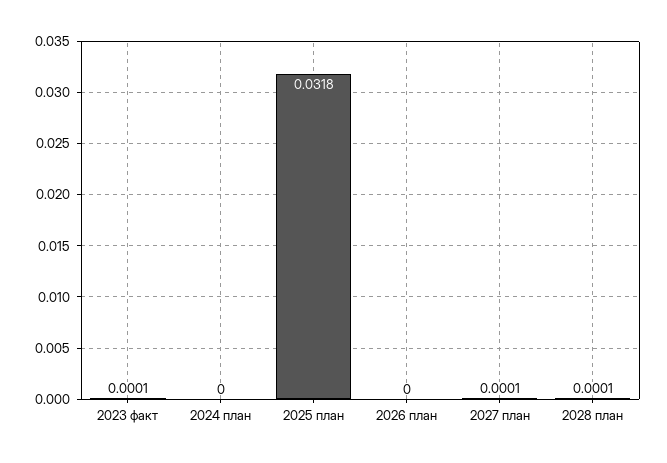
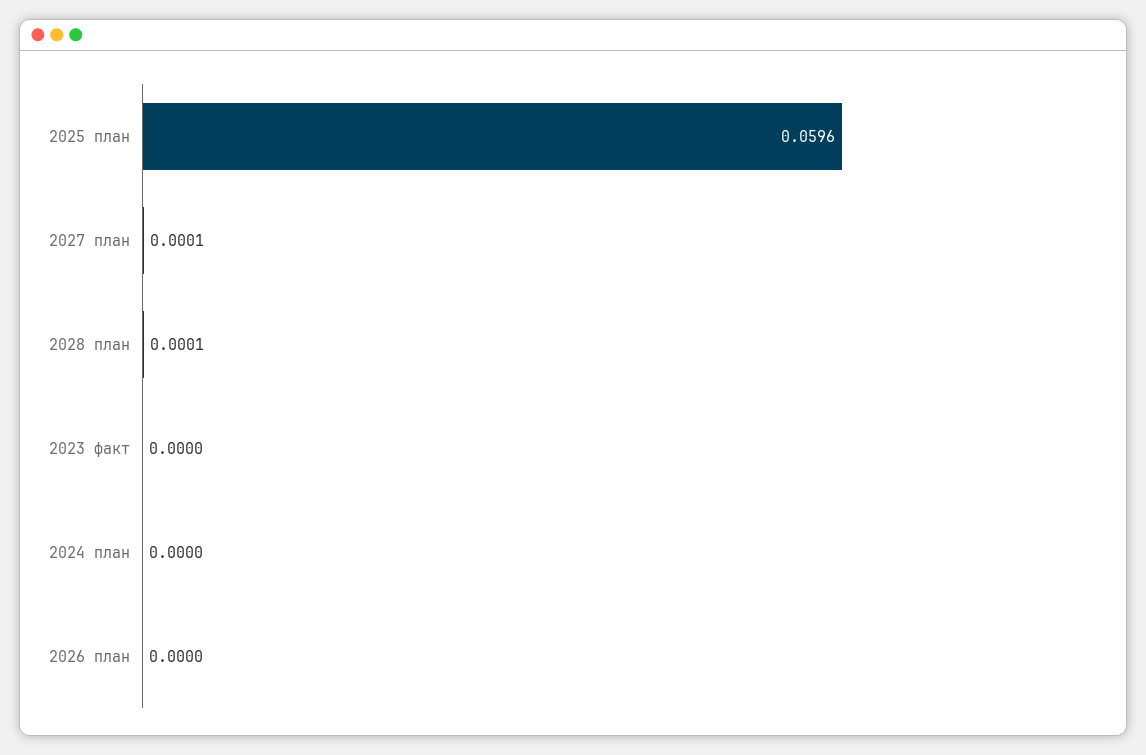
  {
-   "2023 факт": 0.0001,
+   "2023 факт": 0,
    "2024 план": 0,
-   "2025 план": 0.0318,
+   "2025 план": 0.0596,
    "2026 план": 0,
    "2027 план": 0.0001,
    "2028 план": 0.0001
  }

